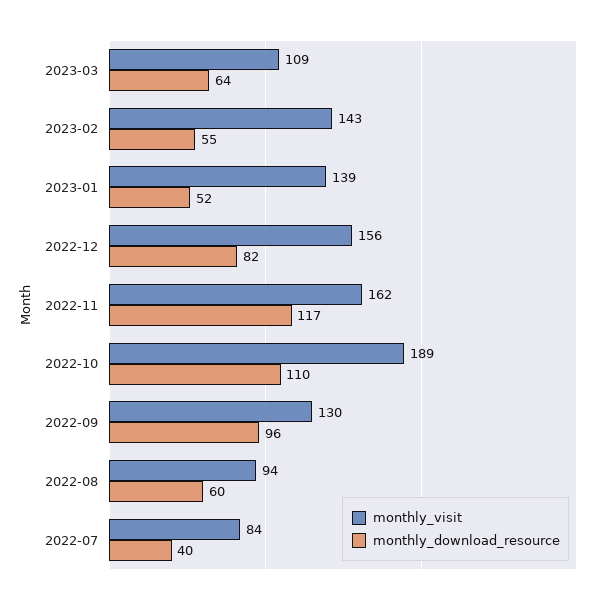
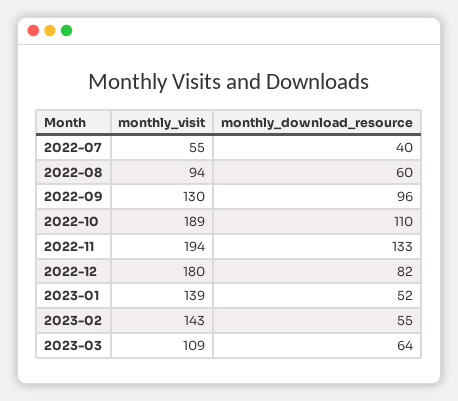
  {
    "monthly_visit": {
      "2023-03": 109,
      "2023-02": 143,
      "2023-01": 139,
-     "2022-12": 156,
+     "2022-12": 180,
-     "2022-11": 162,
+     "2022-11": 194,
      "2022-10": 189,
      "2022-09": 130,
      "2022-08": 94,
-     "2022-07": 84
+     "2022-07": 55
    },
    "monthly_download_resource": {
      "2023-03": 64,
      "2023-02": 55,
      "2023-01": 52,
      "2022-12": 82,
-     "2022-11": 117,
+     "2022-11": 133,
      "2022-10": 110,
      "2022-09": 96,
      "2022-08": 60,
      "2022-07": 40
    }
  }

